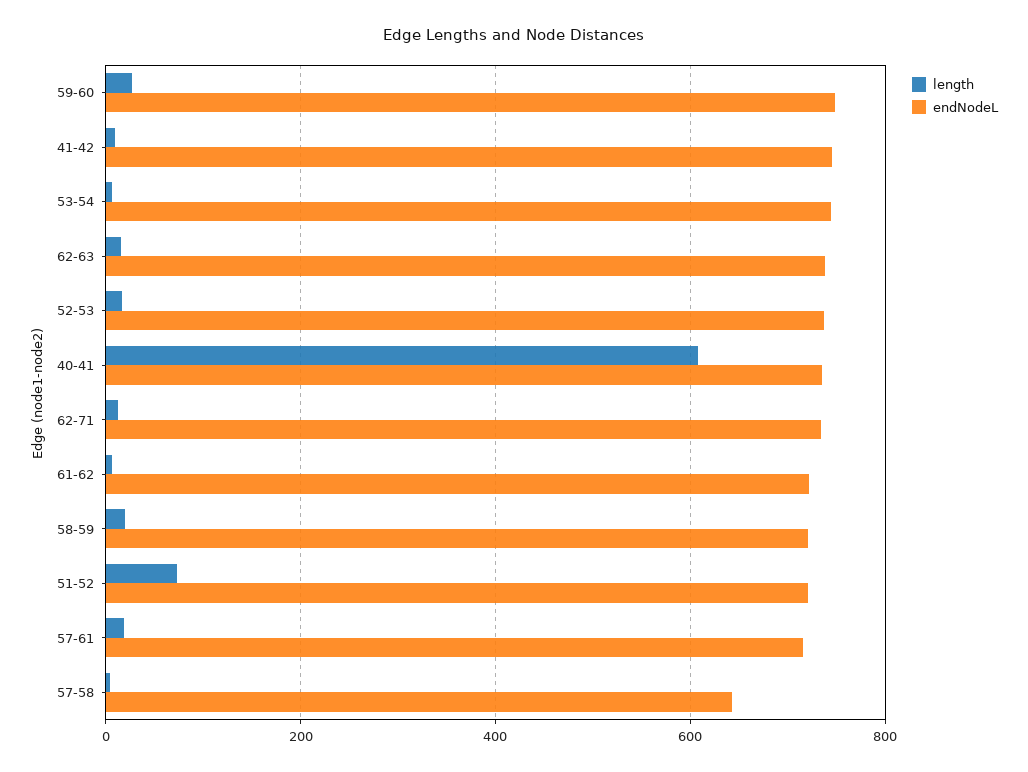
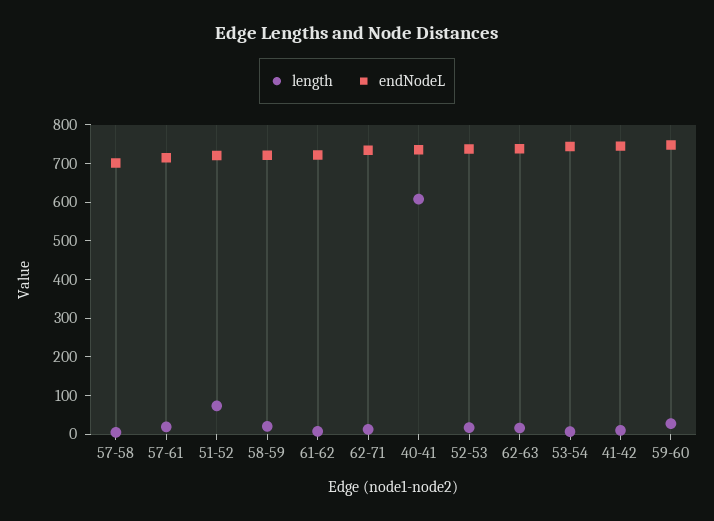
  {
    "length": {
      "59-60": 20,
      "41-42": 0,
      "53-54": 0,
      "62-63": 20,
      "52-53": 20,
      "40-41": 600,
      "62-71": 20,
      "61-62": 0,
      "58-59": 20,
      "51-52": 80,
      "57-61": 20,
      "57-58": 0
    },
    "endNodeL": {
      "59-60": 740,
      "41-42": 740,
      "53-54": 740,
      "62-63": 740,
      "52-53": 740,
      "40-41": 740,
      "62-71": 740,
      "61-62": 720,
      "58-59": 720,
      "51-52": 720,
      "57-61": 720,
-     "57-58": 640
+     "57-58": 700
    }
  }

